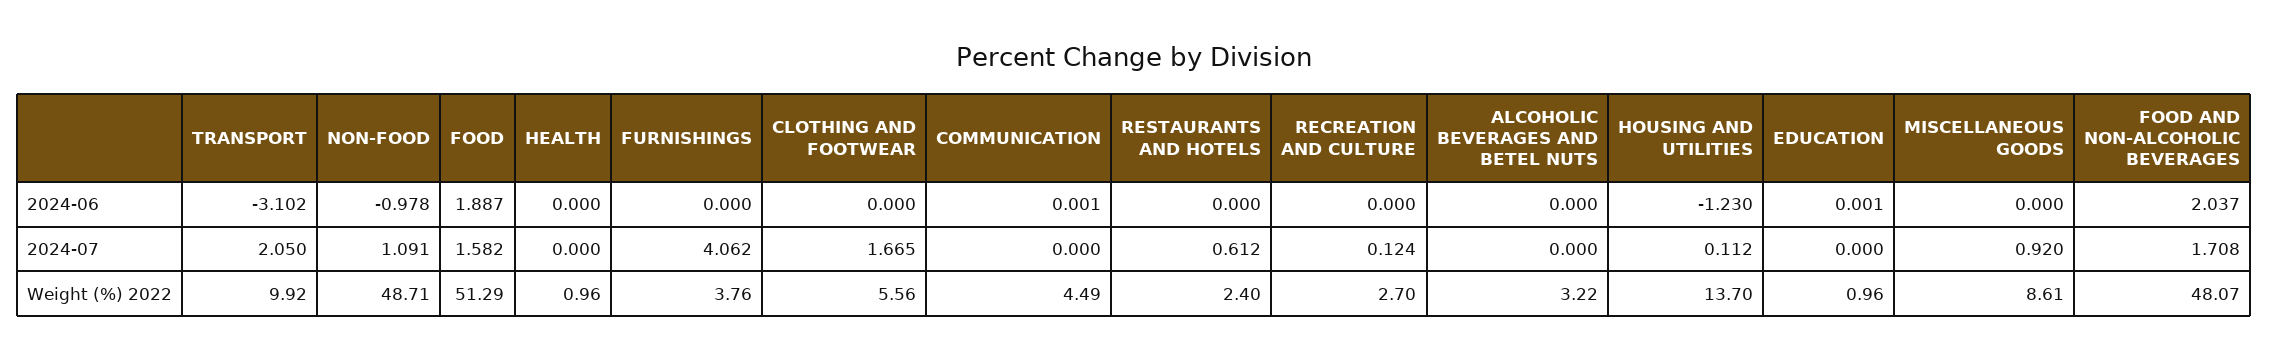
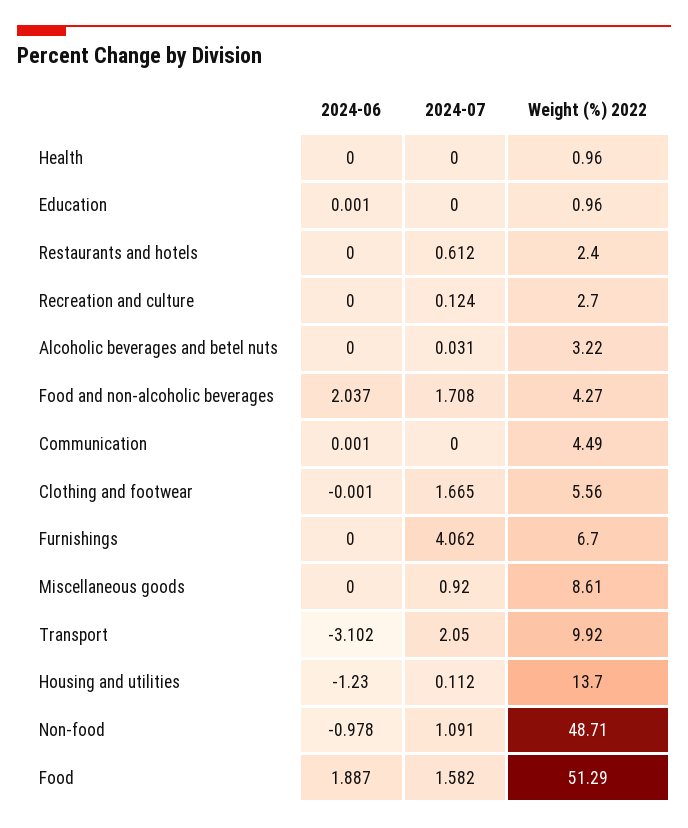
  {
    "TRANSPORT": {
      "2024-06": -3.102,
      "2024-07": 2.05,
      "Weight (%) 2022": 9.92
    },
    "NON-FOOD": {
      "2024-06": -0.978,
      "2024-07": 1.091,
      "Weight (%) 2022": 48.71
    },
    "FOOD": {
      "2024-06": 1.887,
      "2024-07": 1.582,
      "Weight (%) 2022": 51.29
    },
    "HEALTH": {
      "2024-06": 0,
      "2024-07": 0,
      "Weight (%) 2022": 0.96
    },
    "FURNISHINGS": {
      "2024-06": 0,
      "2024-07": 4.062,
-     "Weight (%) 2022": 3.76
+     "Weight (%) 2022": 6.7
    },
    "CLOTHING AND FOOTWEAR": {
-     "2024-06": 0,
+     "2024-06": -0.001,
      "2024-07": 1.665,
      "Weight (%) 2022": 5.56
    },
    "COMMUNICATION": {
      "2024-06": 0.001,
      "2024-07": 0,
      "Weight (%) 2022": 4.49
    },
    "RESTAURANTS AND HOTELS": {
      "2024-06": 0,
      "2024-07": 0.612,
      "Weight (%) 2022": 2.4
    },
    "RECREATION AND CULTURE": {
      "2024-06": 0,
      "2024-07": 0.124,
      "Weight (%) 2022": 2.7
    },
    "ALCOHOLIC BEVERAGES AND BETEL NUTS": {
      "2024-06": 0,
-     "2024-07": 0,
+     "2024-07": 0.031,
      "Weight (%) 2022": 3.22
    },
    "HOUSING AND UTILITIES": {
      "2024-06": -1.23,
      "2024-07": 0.112,
      "Weight (%) 2022": 13.7
    },
    "EDUCATION": {
      "2024-06": 0.001,
      "2024-07": 0,
      "Weight (%) 2022": 0.96
    },
    "MISCELLANEOUS GOODS": {
      "2024-06": 0,
      "2024-07": 0.92,
      "Weight (%) 2022": 8.61
    },
    "FOOD AND NON-ALCOHOLIC BEVERAGES": {
      "2024-06": 2.037,
      "2024-07": 1.708,
-     "Weight (%) 2022": 48.07
+     "Weight (%) 2022": 4.27
    }
  }

